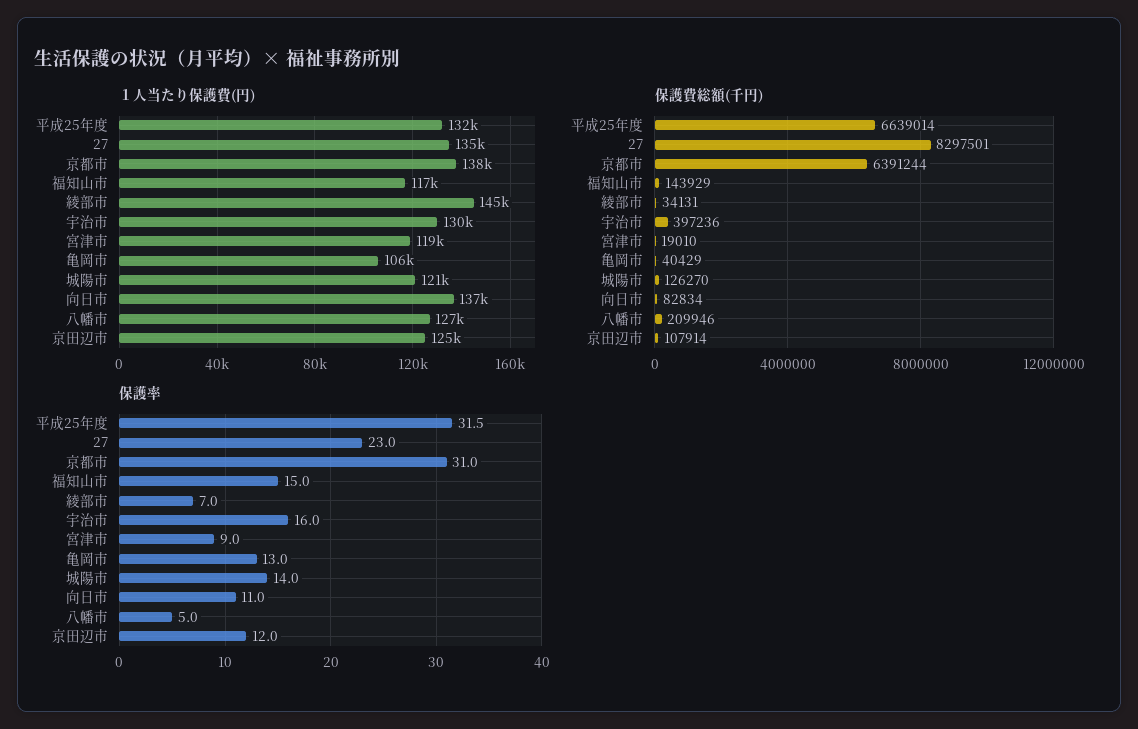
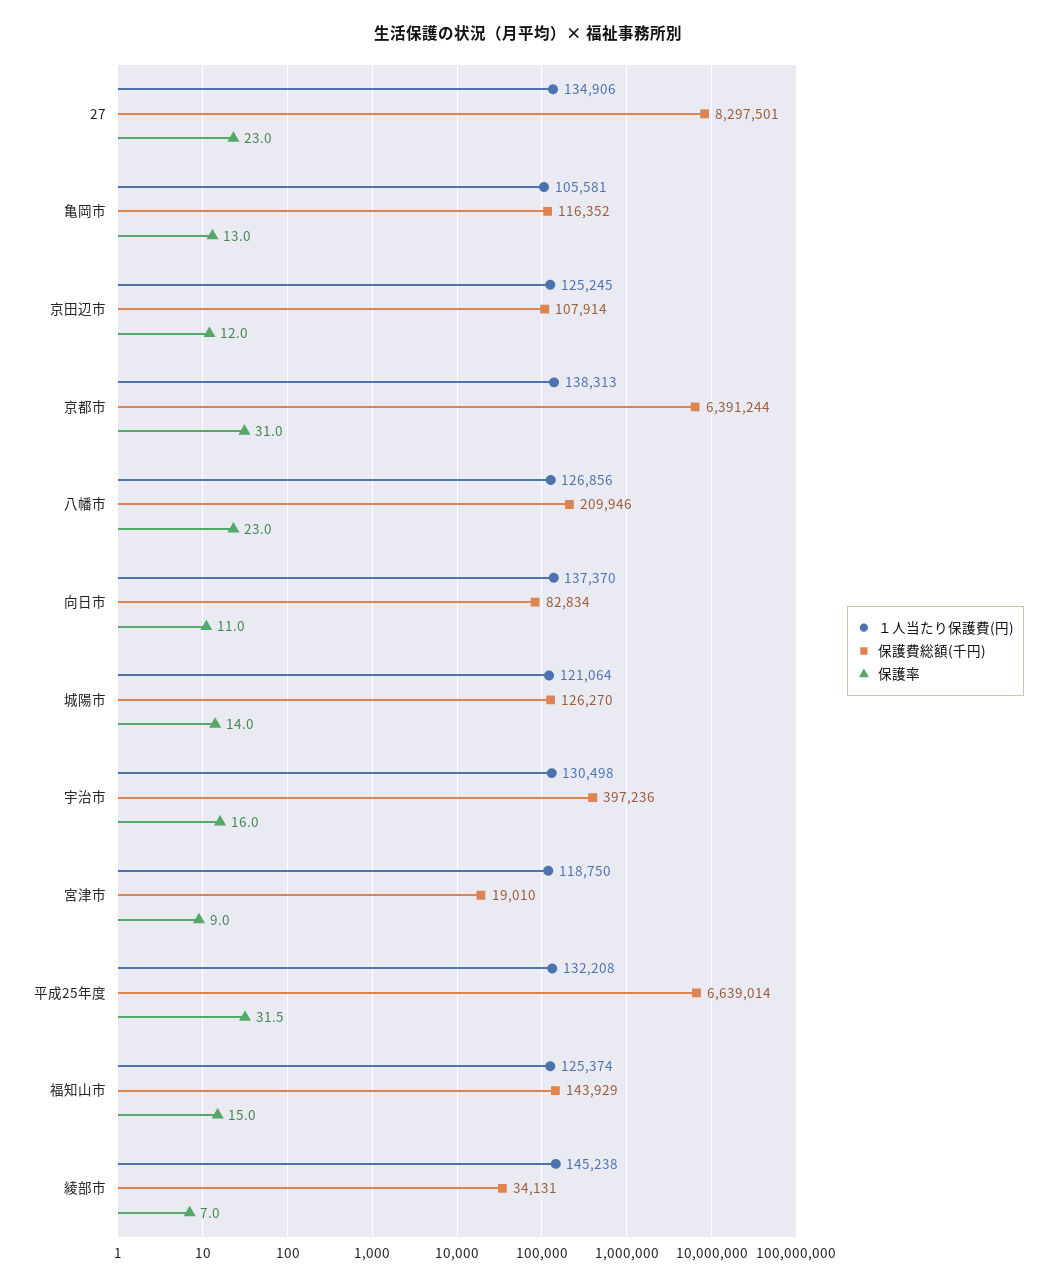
  {
    "１人当たり保護費(円)": {
      "平成25年度": 132208,
      "27": 134906,
      "京都市": 138313,
-     "福知山市": 117000,
+     "福知山市": 125374,
      "綾部市": 145238,
      "宇治市": 130498,
      "宮津市": 118750,
      "亀岡市": 105581,
      "城陽市": 121064,
      "向日市": 137370,
      "八幡市": 126856,
      "京田辺市": 125245
    },
    "保護費総額(千円)": {
      "平成25年度": 6639014,
      "27": 8297501,
      "京都市": 6391244,
      "福知山市": 143929,
      "綾部市": 34131,
      "宇治市": 397236,
      "宮津市": 19010,
-     "亀岡市": 40429,
+     "亀岡市": 116352,
      "城陽市": 126270,
      "向日市": 82834,
      "八幡市": 209946,
      "京田辺市": 107914
    },
    "保護率": {
      "平成25年度": 31.5,
      "27": 23,
      "京都市": 31,
      "福知山市": 15,
      "綾部市": 7,
      "宇治市": 16,
      "宮津市": 9,
      "亀岡市": 13,
      "城陽市": 14,
      "向日市": 11,
-     "八幡市": 5,
+     "八幡市": 23,
      "京田辺市": 12
    }
  }

